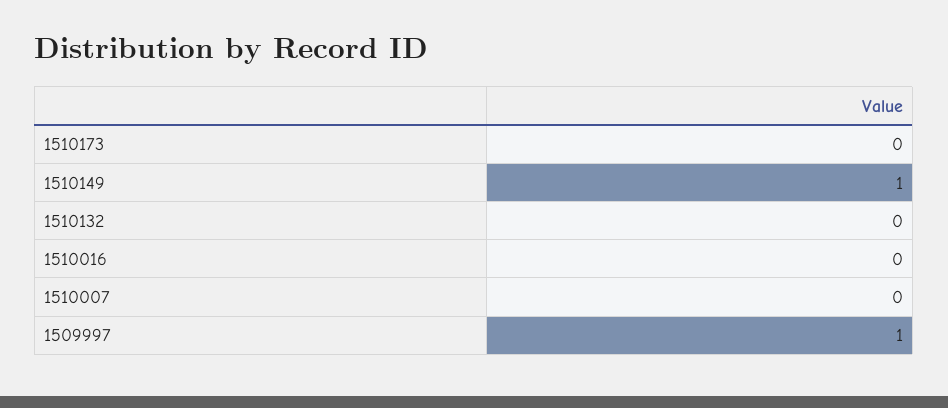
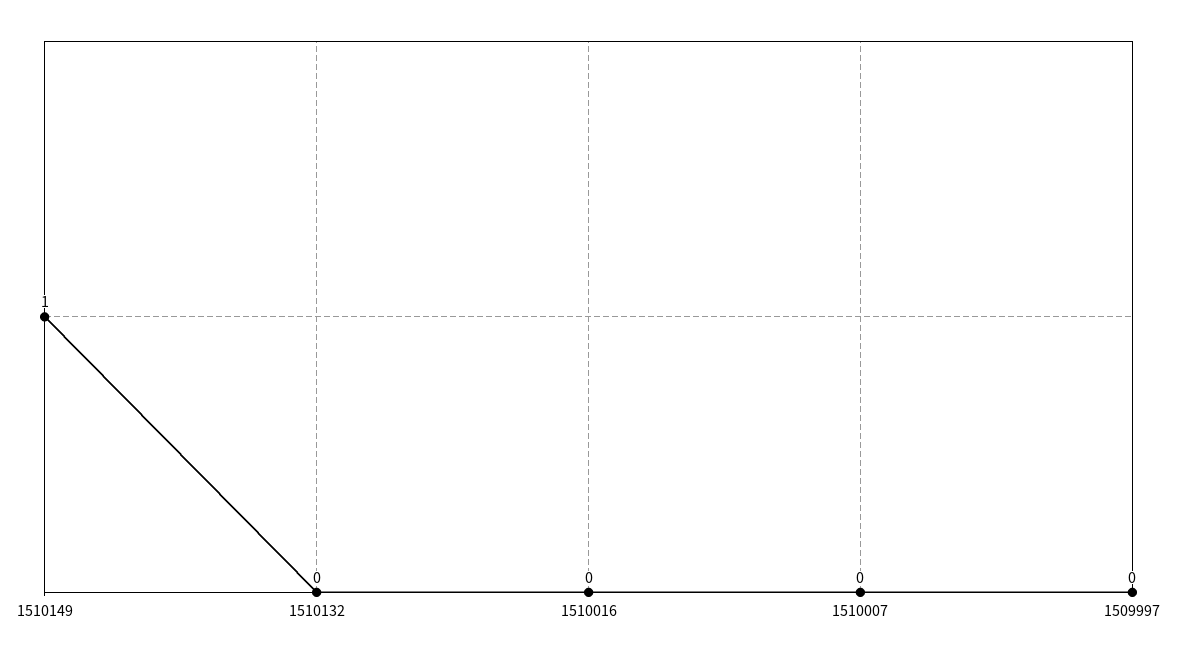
  {
-   "1510173": 0,
    "1510149": 1,
    "1510132": 0,
    "1510016": 0,
    "1510007": 0,
-   "1509997": 1
+   "1509997": 0
  }

